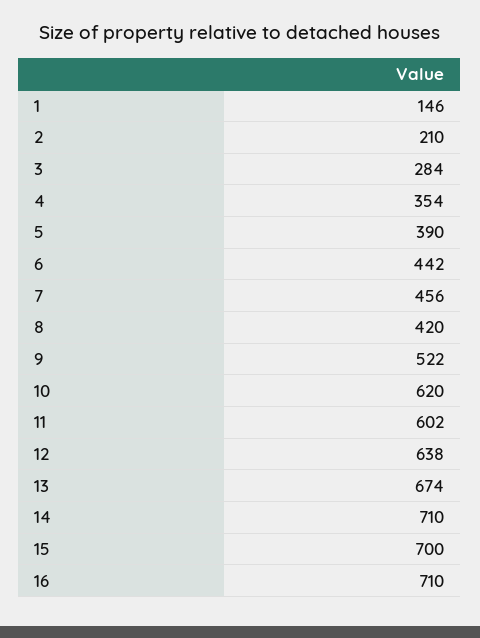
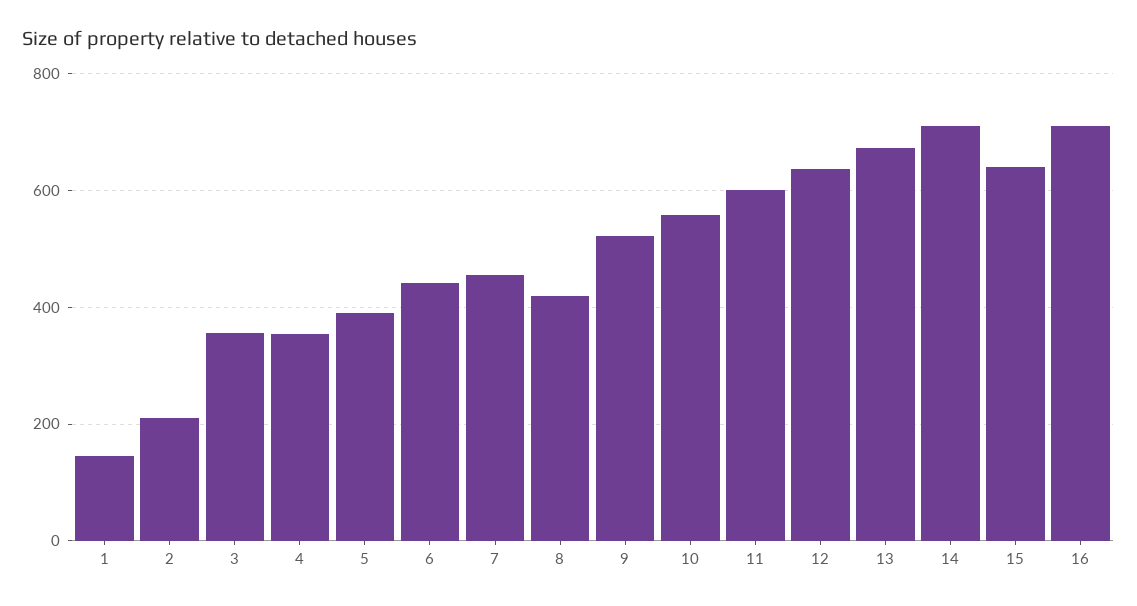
  {
    "1": 146,
    "2": 210,
-   "3": 284,
+   "3": 360,
    "4": 354,
    "5": 390,
    "6": 442,
    "7": 456,
    "8": 420,
    "9": 522,
-   "10": 620,
+   "10": 560,
    "11": 602,
    "12": 638,
    "13": 674,
    "14": 710,
-   "15": 700,
+   "15": 640,
    "16": 710
  }

